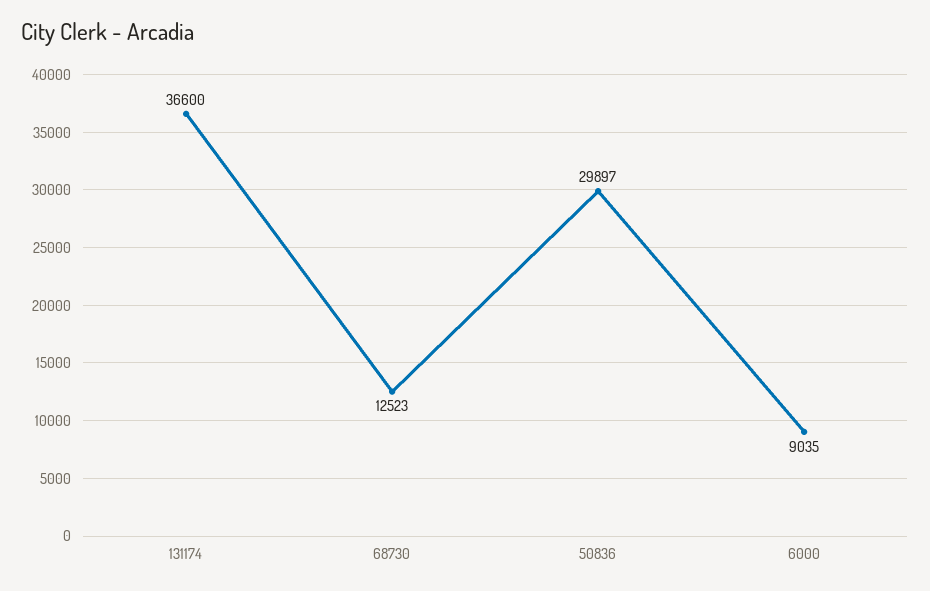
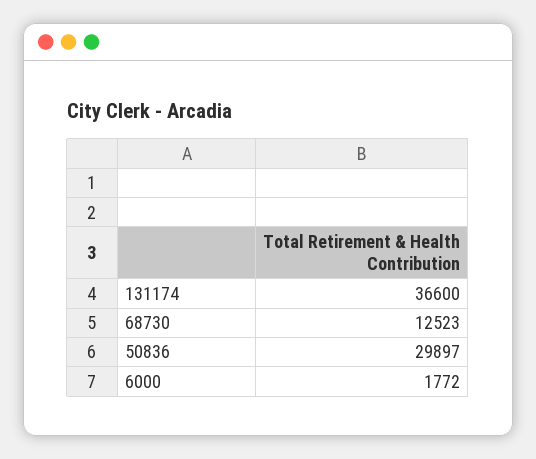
  {
    "131174": 36600,
    "68730": 12523,
    "50836": 29897,
-   "6000": 9035
+   "6000": 1772
  }

